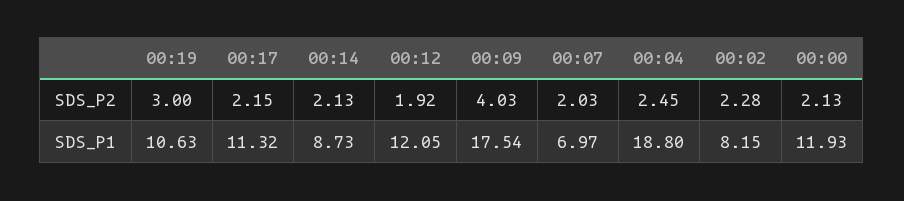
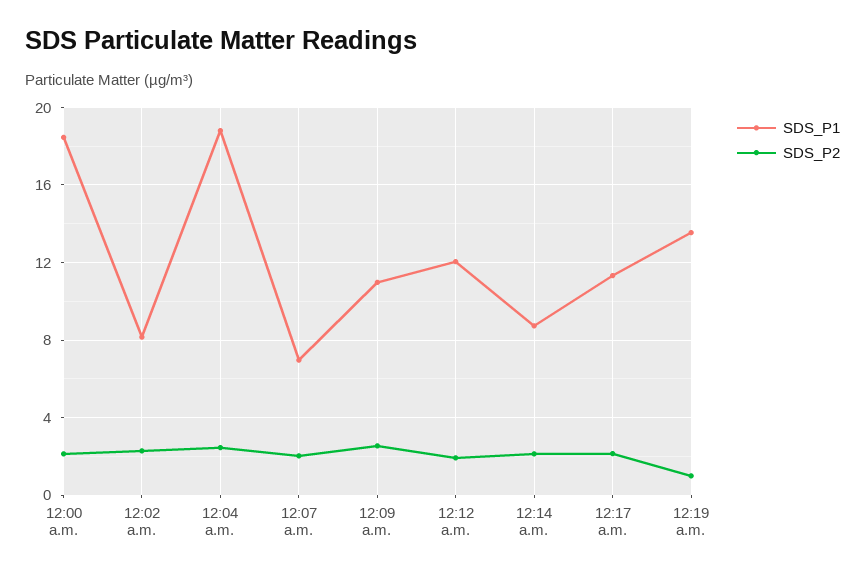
  {
    "SDS_P2": {
-     "00:19": 3,
+     "00:19": 1,
      "00:17": 2.15,
      "00:14": 2.13,
      "00:12": 1.92,
-     "00:09": 4.03,
+     "00:09": 2.5,
      "00:07": 2.03,
      "00:04": 2.45,
      "00:02": 2.28,
      "00:00": 2.13
    },
    "SDS_P1": {
-     "00:19": 10.63,
+     "00:19": 13.5,
      "00:17": 11.32,
      "00:14": 8.73,
      "00:12": 12.05,
-     "00:09": 17.54,
+     "00:09": 11,
      "00:07": 6.97,
      "00:04": 18.8,
      "00:02": 8.15,
-     "00:00": 11.93
+     "00:00": 18.5
    }
  }

